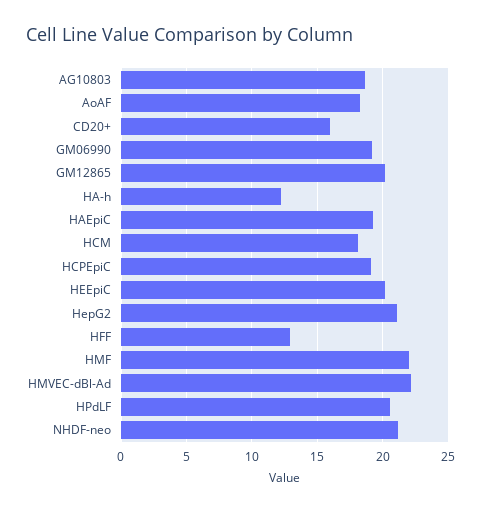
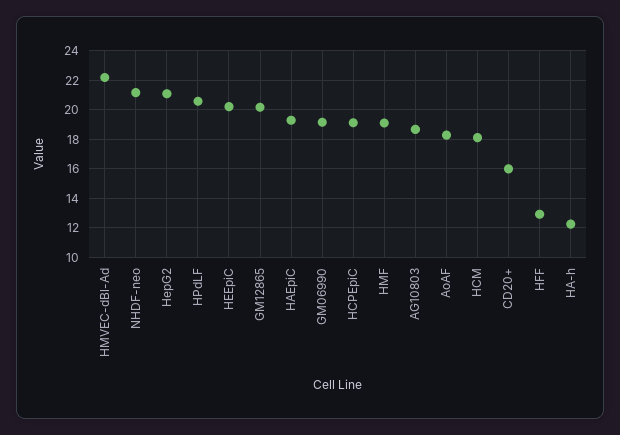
  {
    "AG10803": 18.5,
    "AoAF": 18.5,
    "CD20+": 16,
    "GM06990": 19,
    "GM12865": 20,
    "HA-h": 12.5,
    "HAEpiC": 19.5,
    "HCM": 18,
    "HCPEpiC": 19,
    "HEEpiC": 20,
    "HepG2": 21,
    "HFF": 13,
-   "HMF": 22,
+   "HMF": 19,
    "HMVEC-dBl-Ad": 22,
    "HPdLF": 20.5,
    "NHDF-neo": 21
  }

